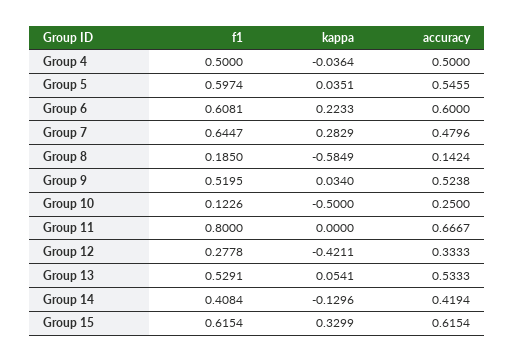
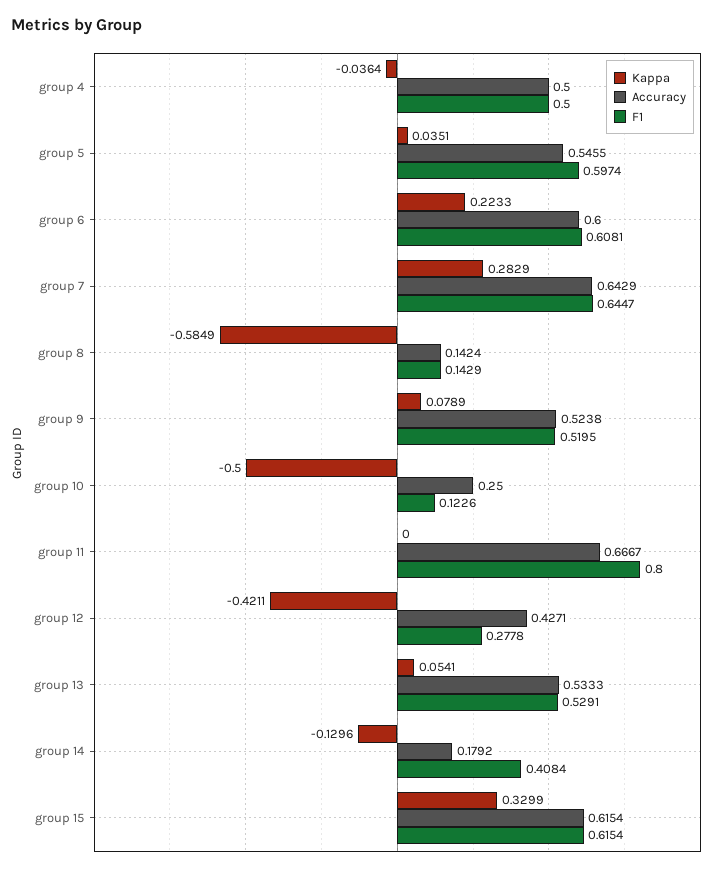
  {
    "f1": {
      "Group 4": 0.5,
      "Group 5": 0.5974,
      "Group 6": 0.6081,
      "Group 7": 0.6447,
-     "Group 8": 0.185,
+     "Group 8": 0.1429,
      "Group 9": 0.5195,
      "Group 10": 0.1226,
      "Group 11": 0.8,
      "Group 12": 0.2778,
      "Group 13": 0.5291,
      "Group 14": 0.4084,
      "Group 15": 0.6154
    },
    "kappa": {
      "Group 4": -0.0364,
      "Group 5": 0.0351,
      "Group 6": 0.2233,
      "Group 7": 0.2829,
      "Group 8": -0.5849,
-     "Group 9": 0.034,
+     "Group 9": 0.0789,
      "Group 10": -0.5,
      "Group 11": 0,
      "Group 12": -0.4211,
      "Group 13": 0.0541,
      "Group 14": -0.1296,
      "Group 15": 0.3299
    },
    "accuracy": {
      "Group 4": 0.5,
      "Group 5": 0.5455,
      "Group 6": 0.6,
-     "Group 7": 0.4796,
+     "Group 7": 0.6429,
      "Group 8": 0.1424,
      "Group 9": 0.5238,
      "Group 10": 0.25,
      "Group 11": 0.6667,
-     "Group 12": 0.3333,
+     "Group 12": 0.4271,
      "Group 13": 0.5333,
-     "Group 14": 0.4194,
+     "Group 14": 0.1792,
      "Group 15": 0.6154
    }
  }

